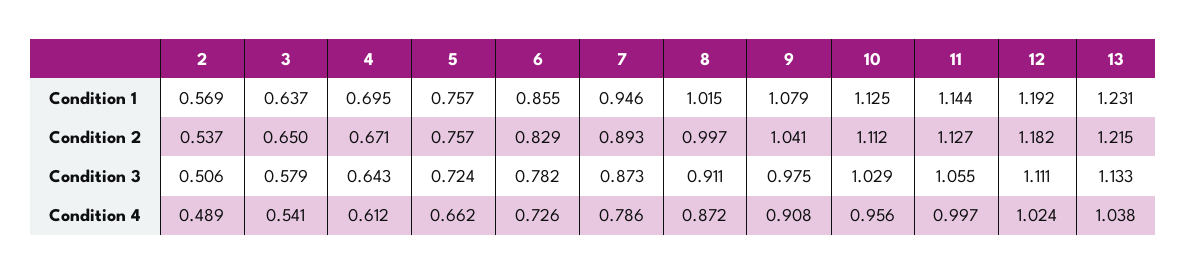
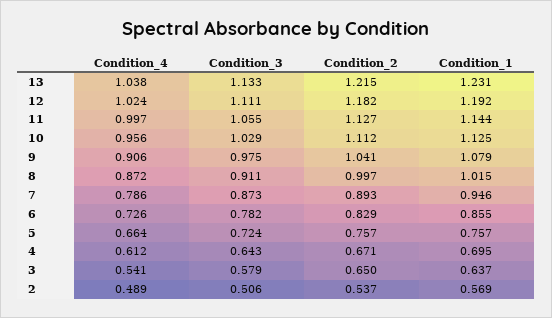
  {
    "2": {
      "Condition 1": 0.569,
      "Condition 2": 0.537,
      "Condition 3": 0.506,
      "Condition 4": 0.489
    },
    "3": {
      "Condition 1": 0.637,
      "Condition 2": 0.65,
      "Condition 3": 0.579,
      "Condition 4": 0.541
    },
    "4": {
      "Condition 1": 0.695,
      "Condition 2": 0.671,
      "Condition 3": 0.643,
      "Condition 4": 0.612
    },
    "5": {
      "Condition 1": 0.757,
      "Condition 2": 0.757,
      "Condition 3": 0.724,
-     "Condition 4": 0.662
+     "Condition 4": 0.664
    },
    "6": {
      "Condition 1": 0.855,
      "Condition 2": 0.829,
      "Condition 3": 0.782,
      "Condition 4": 0.726
    },
    "7": {
      "Condition 1": 0.946,
      "Condition 2": 0.893,
      "Condition 3": 0.873,
      "Condition 4": 0.786
    },
    "8": {
      "Condition 1": 1.015,
      "Condition 2": 0.997,
      "Condition 3": 0.911,
      "Condition 4": 0.872
    },
    "9": {
      "Condition 1": 1.079,
      "Condition 2": 1.041,
      "Condition 3": 0.975,
-     "Condition 4": 0.908
+     "Condition 4": 0.906
    },
    "10": {
      "Condition 1": 1.125,
      "Condition 2": 1.112,
      "Condition 3": 1.029,
      "Condition 4": 0.956
    },
    "11": {
      "Condition 1": 1.144,
      "Condition 2": 1.127,
      "Condition 3": 1.055,
      "Condition 4": 0.997
    },
    "12": {
      "Condition 1": 1.192,
      "Condition 2": 1.182,
      "Condition 3": 1.111,
      "Condition 4": 1.024
    },
    "13": {
      "Condition 1": 1.231,
      "Condition 2": 1.215,
      "Condition 3": 1.133,
      "Condition 4": 1.038
    }
  }

